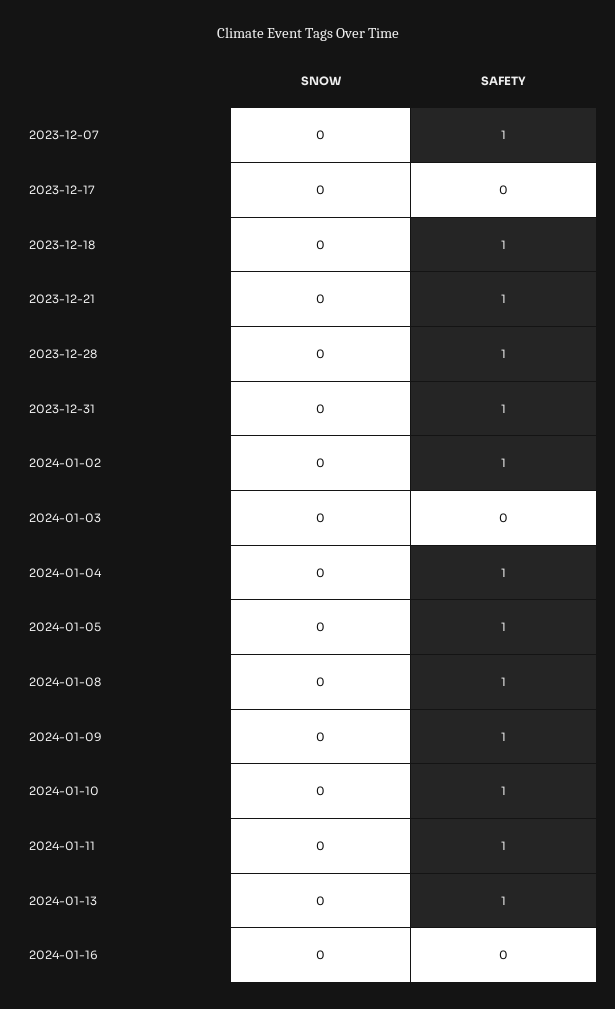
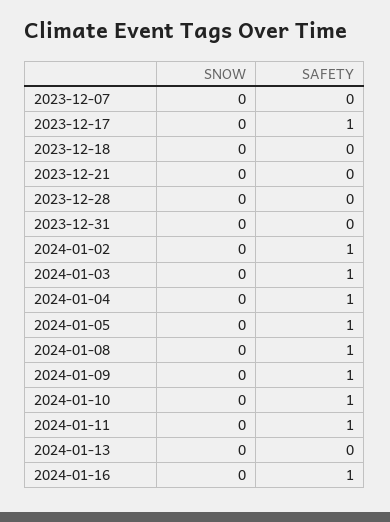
  {
    "SNOW": {
      "2023-12-07": 0,
      "2023-12-17": 0,
      "2023-12-18": 0,
      "2023-12-21": 0,
      "2023-12-28": 0,
      "2023-12-31": 0,
      "2024-01-02": 0,
      "2024-01-03": 0,
      "2024-01-04": 0,
      "2024-01-05": 0,
      "2024-01-08": 0,
      "2024-01-09": 0,
      "2024-01-10": 0,
      "2024-01-11": 0,
      "2024-01-13": 0,
      "2024-01-16": 0
    },
    "SAFETY": {
-     "2023-12-07": 1,
+     "2023-12-07": 0,
-     "2023-12-17": 0,
+     "2023-12-17": 1,
-     "2023-12-18": 1,
+     "2023-12-18": 0,
-     "2023-12-21": 1,
+     "2023-12-21": 0,
-     "2023-12-28": 1,
+     "2023-12-28": 0,
-     "2023-12-31": 1,
+     "2023-12-31": 0,
      "2024-01-02": 1,
-     "2024-01-03": 0,
+     "2024-01-03": 1,
      "2024-01-04": 1,
      "2024-01-05": 1,
      "2024-01-08": 1,
      "2024-01-09": 1,
      "2024-01-10": 1,
      "2024-01-11": 1,
-     "2024-01-13": 1,
+     "2024-01-13": 0,
-     "2024-01-16": 0
+     "2024-01-16": 1
    }
  }

